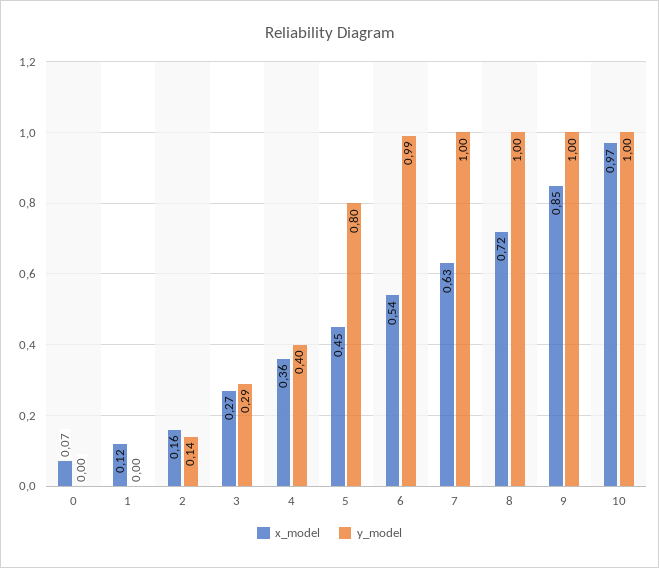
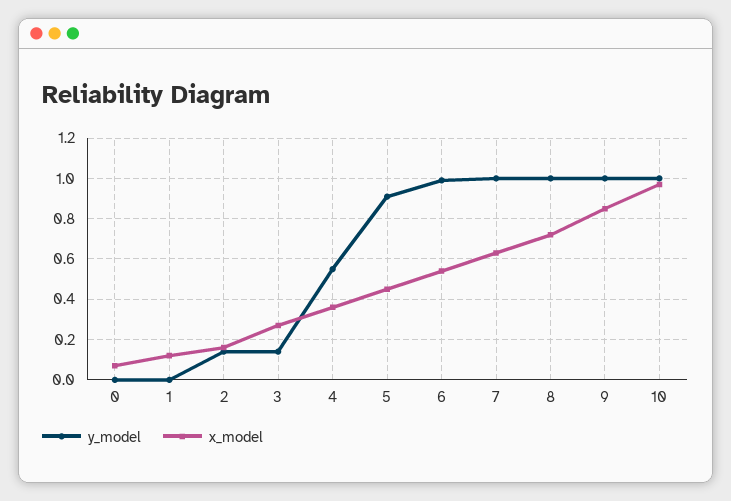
  {
    "x_model": {
      "0": 0.07,
      "1": 0.12,
      "2": 0.16,
      "3": 0.27,
      "4": 0.36,
      "5": 0.45,
      "6": 0.54,
      "7": 0.63,
      "8": 0.72,
      "9": 0.85,
      "10": 0.97
    },
    "y_model": {
      "0": 0,
      "1": 0,
      "2": 0.14,
-     "3": 0.29,
+     "3": 0.15,
-     "4": 0.4,
+     "4": 0.55,
-     "5": 0.8,
+     "5": 0.9,
      "6": 0.99,
      "7": 1,
      "8": 1,
      "9": 1,
      "10": 1
    }
  }

